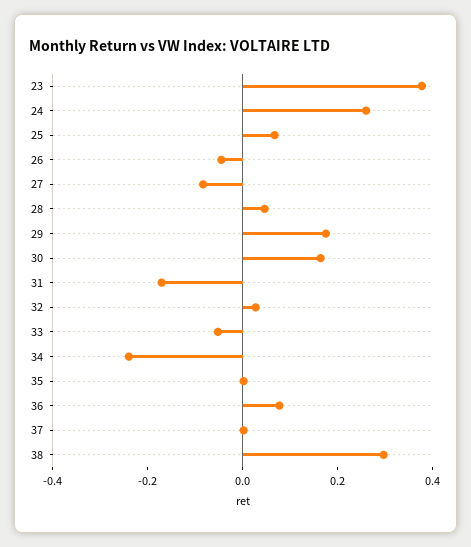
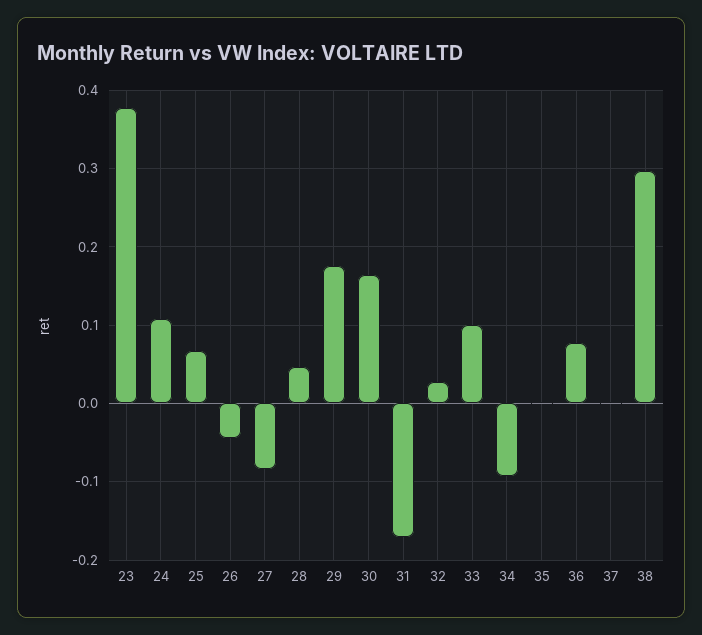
  {
    "23": 0.38,
-   "24": 0.25,
+   "24": 0.11,
    "25": 0.07,
    "26": -0.04,
    "27": -0.08,
    "28": 0.05,
    "29": 0.18,
    "30": 0.16,
    "31": -0.17,
    "32": 0.03,
-   "33": -0.05,
+   "33": 0.1,
-   "34": -0.25,
+   "34": -0.09,
    "35": 0,
    "36": 0.08,
    "37": 0,
    "38": 0.3
  }

